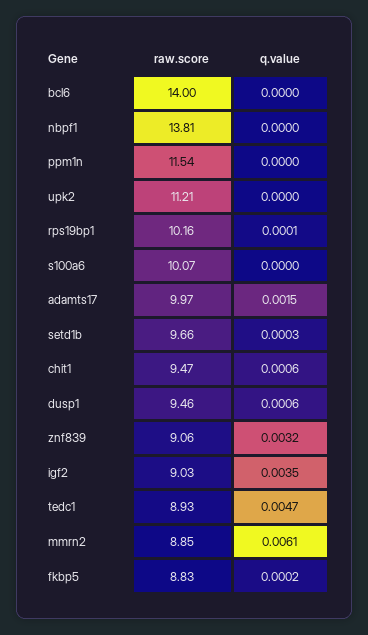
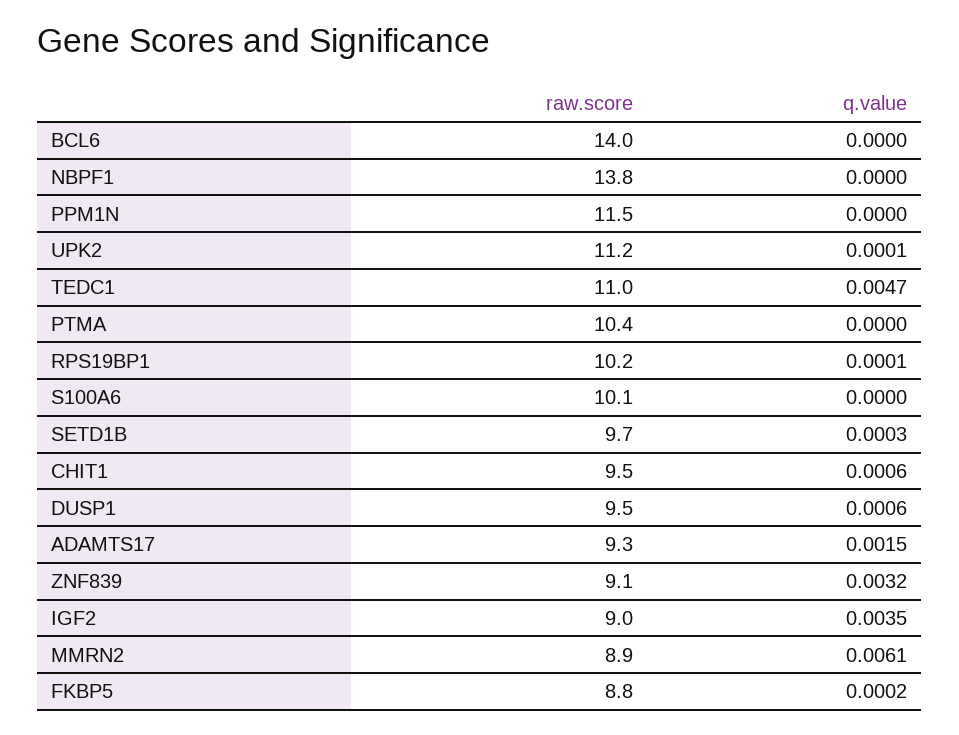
  {
    "raw.score": {
      "bcl6": 14,
      "nbpf1": 13.81,
      "ppm1n": 11.54,
      "upk2": 11.21,
      "rps19bp1": 10.16,
      "s100a6": 10.07,
-     "adamts17": 9.97,
+     "adamts17": 9.3,
      "setd1b": 9.66,
      "chit1": 9.47,
      "dusp1": 9.46,
      "znf839": 9.06,
      "igf2": 9.03,
-     "tedc1": 8.93,
+     "tedc1": 11,
      "mmrn2": 8.85,
-     "fkbp5": 8.83
+     "fkbp5": 8.83,
+     "PTMA": 10.4
    },
    "q.value": {
      "bcl6": 0,
      "nbpf1": 0,
      "ppm1n": 0,
-     "upk2": 0,
+     "upk2": 0.0001,
      "rps19bp1": 0.0001,
      "s100a6": 0,
      "adamts17": 0.0015,
      "setd1b": 0.0003,
      "chit1": 0.0006,
      "dusp1": 0.0006,
      "znf839": 0.0032,
      "igf2": 0.0035,
      "tedc1": 0.0047,
      "mmrn2": 0.0061,
-     "fkbp5": 0.0002
+     "fkbp5": 0.0002,
+     "PTMA": 0
    }
  }

